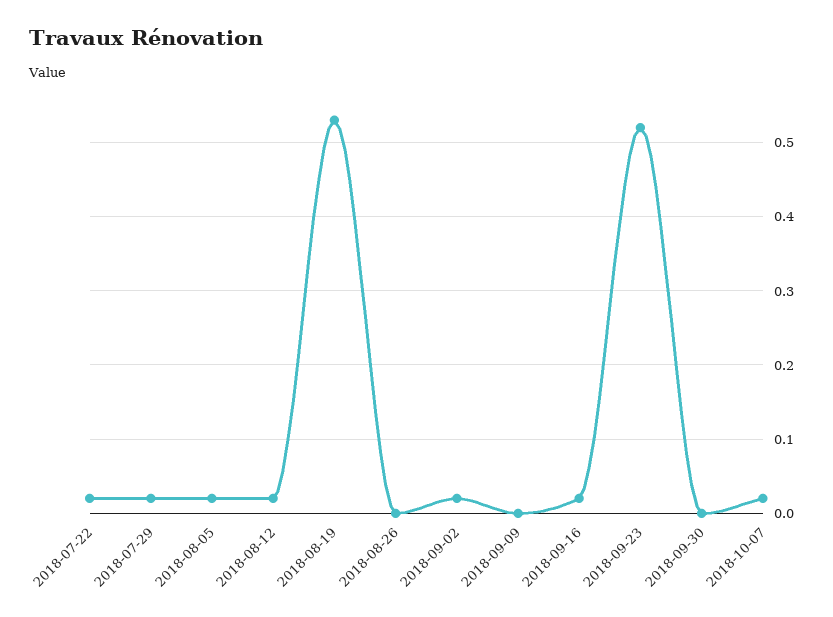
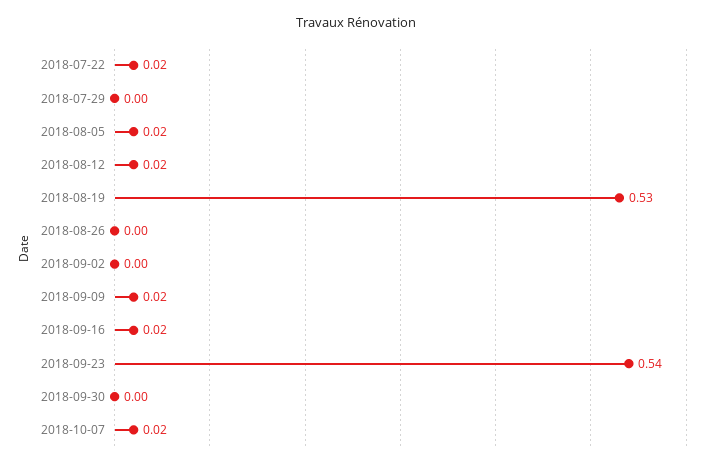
  {
    "2018-07-22": 0.02,
-   "2018-07-29": 0.02,
+   "2018-07-29": 0,
    "2018-08-05": 0.02,
    "2018-08-12": 0.02,
    "2018-08-19": 0.53,
    "2018-08-26": 0,
-   "2018-09-02": 0.02,
+   "2018-09-02": 0,
-   "2018-09-09": 0,
+   "2018-09-09": 0.02,
    "2018-09-16": 0.02,
-   "2018-09-23": 0.52,
+   "2018-09-23": 0.54,
    "2018-09-30": 0,
    "2018-10-07": 0.02
  }

